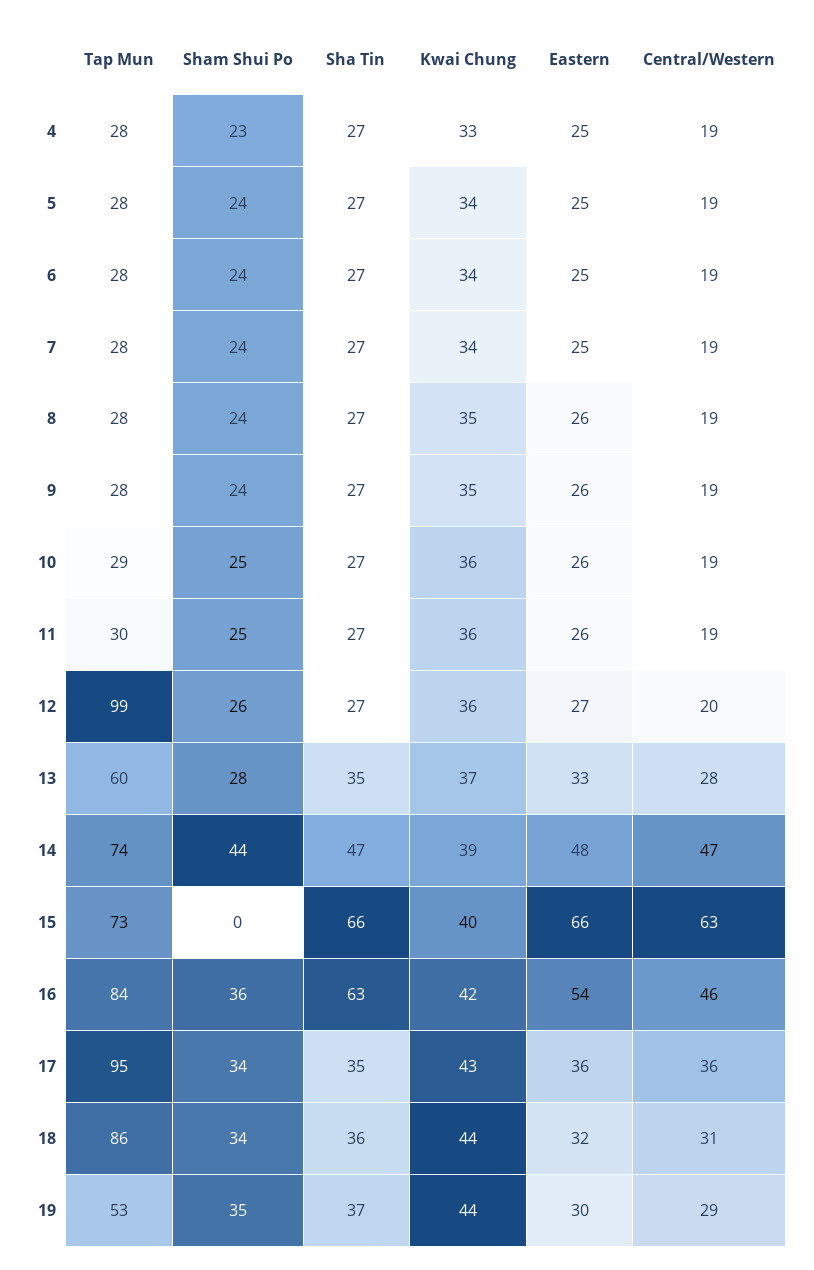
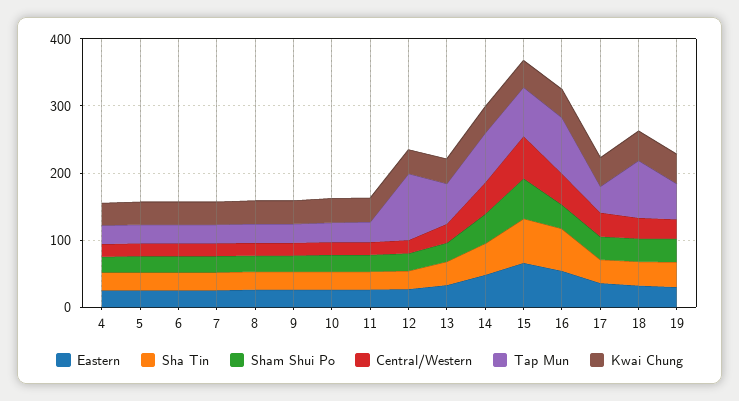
  {
    "Tap Mun": {
      "4": 28,
      "5": 28,
      "6": 28,
      "7": 28,
      "8": 28,
      "9": 28,
      "10": 29,
      "11": 30,
      "12": 99,
      "13": 60,
      "14": 74,
      "15": 73,
      "16": 84,
-     "17": 95,
+     "17": 40,
      "18": 86,
      "19": 53
    },
    "Sham Shui Po": {
      "4": 23,
      "5": 24,
      "6": 24,
      "7": 24,
      "8": 24,
      "9": 24,
      "10": 25,
      "11": 25,
      "12": 26,
      "13": 28,
      "14": 44,
-     "15": 0,
+     "15": 60,
      "16": 36,
      "17": 34,
      "18": 34,
      "19": 35
    },
    "Sha Tin": {
      "4": 27,
      "5": 27,
      "6": 27,
      "7": 27,
      "8": 27,
      "9": 27,
      "10": 27,
      "11": 27,
      "12": 27,
      "13": 35,
      "14": 47,
      "15": 66,
      "16": 63,
      "17": 35,
      "18": 36,
      "19": 37
    },
    "Kwai Chung": {
      "4": 33,
      "5": 34,
      "6": 34,
      "7": 34,
      "8": 35,
      "9": 35,
      "10": 36,
      "11": 36,
      "12": 36,
      "13": 37,
      "14": 39,
      "15": 40,
      "16": 42,
      "17": 43,
      "18": 44,
      "19": 44
    },
    "Eastern": {
      "4": 25,
      "5": 25,
      "6": 25,
      "7": 25,
      "8": 26,
      "9": 26,
      "10": 26,
      "11": 26,
      "12": 27,
      "13": 33,
      "14": 48,
      "15": 66,
      "16": 54,
      "17": 36,
      "18": 32,
      "19": 30
    },
    "Central/Western": {
      "4": 19,
      "5": 19,
      "6": 19,
      "7": 19,
      "8": 19,
      "9": 19,
      "10": 19,
      "11": 19,
      "12": 20,
      "13": 28,
      "14": 47,
      "15": 63,
      "16": 46,
      "17": 36,
      "18": 31,
      "19": 29
    }
  }

